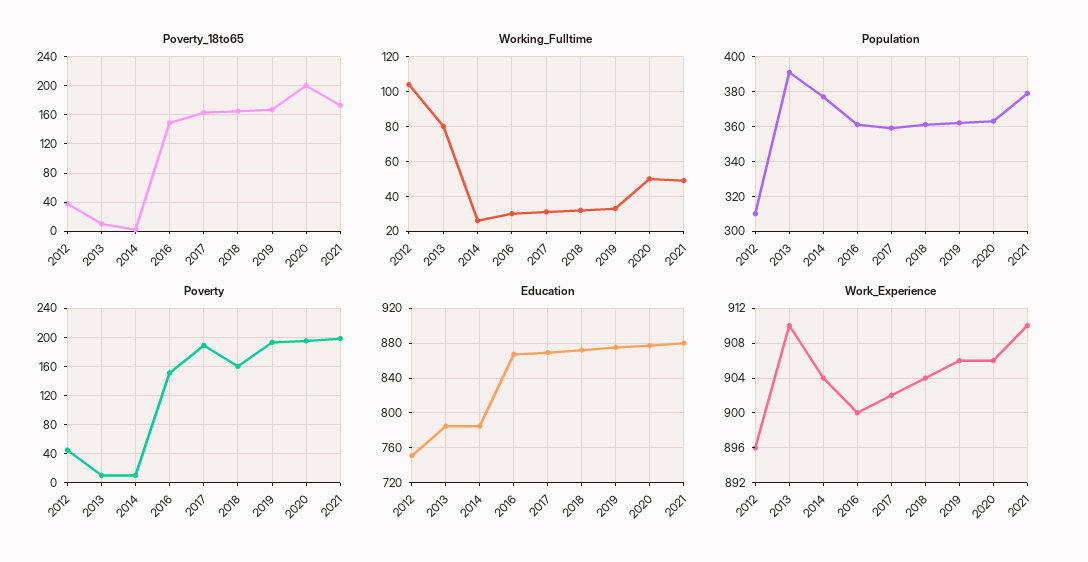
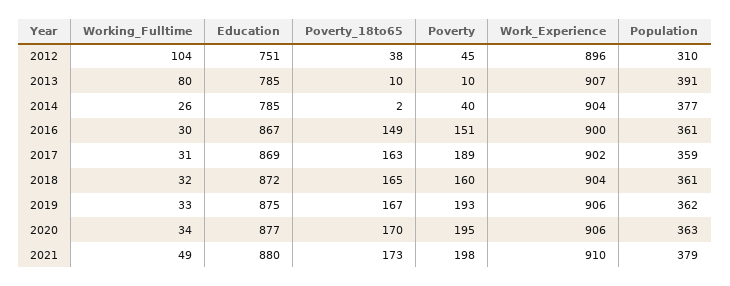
  {
    "Poverty_18to65": {
      "2012": 38,
      "2013": 10,
      "2014": 2,
      "2016": 149,
      "2017": 163,
      "2018": 165,
      "2019": 167,
-     "2020": 200,
+     "2020": 170,
      "2021": 173
    },
    "Working_Fulltime": {
      "2012": 104,
      "2013": 80,
      "2014": 26,
      "2016": 30,
      "2017": 31,
      "2018": 32,
      "2019": 33,
-     "2020": 50,
+     "2020": 34,
      "2021": 49
    },
    "Population": {
      "2012": 310,
      "2013": 391,
      "2014": 377,
      "2016": 361,
      "2017": 359,
      "2018": 361,
      "2019": 362,
      "2020": 363,
      "2021": 379
    },
    "Poverty": {
      "2012": 45,
      "2013": 10,
-     "2014": 10,
+     "2014": 40,
      "2016": 151,
      "2017": 189,
      "2018": 160,
      "2019": 193,
      "2020": 195,
      "2021": 198
    },
    "Education": {
      "2012": 751,
      "2013": 785,
      "2014": 785,
      "2016": 867,
      "2017": 869,
      "2018": 872,
      "2019": 875,
      "2020": 877,
      "2021": 880
    },
    "Work_Experience": {
      "2012": 896,
-     "2013": 910,
+     "2013": 907,
      "2014": 904,
      "2016": 900,
      "2017": 902,
      "2018": 904,
      "2019": 906,
      "2020": 906,
      "2021": 910
    }
  }

